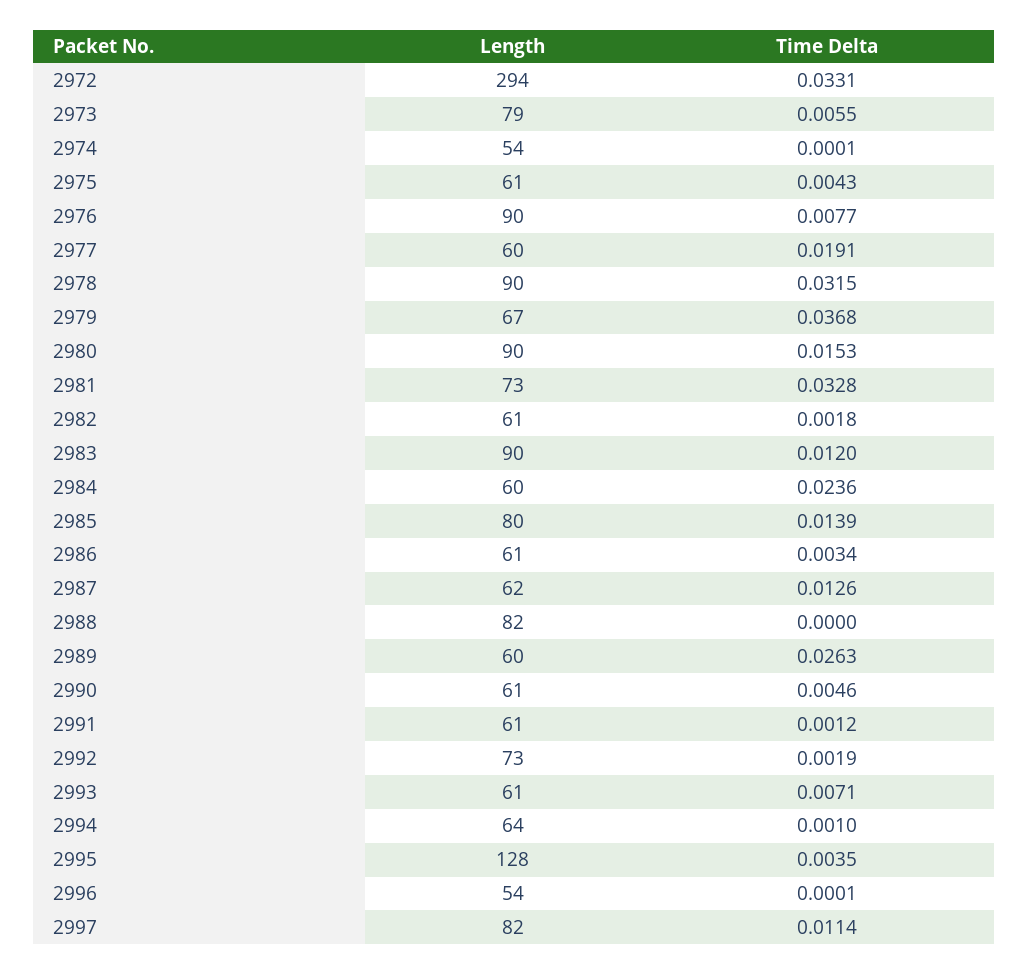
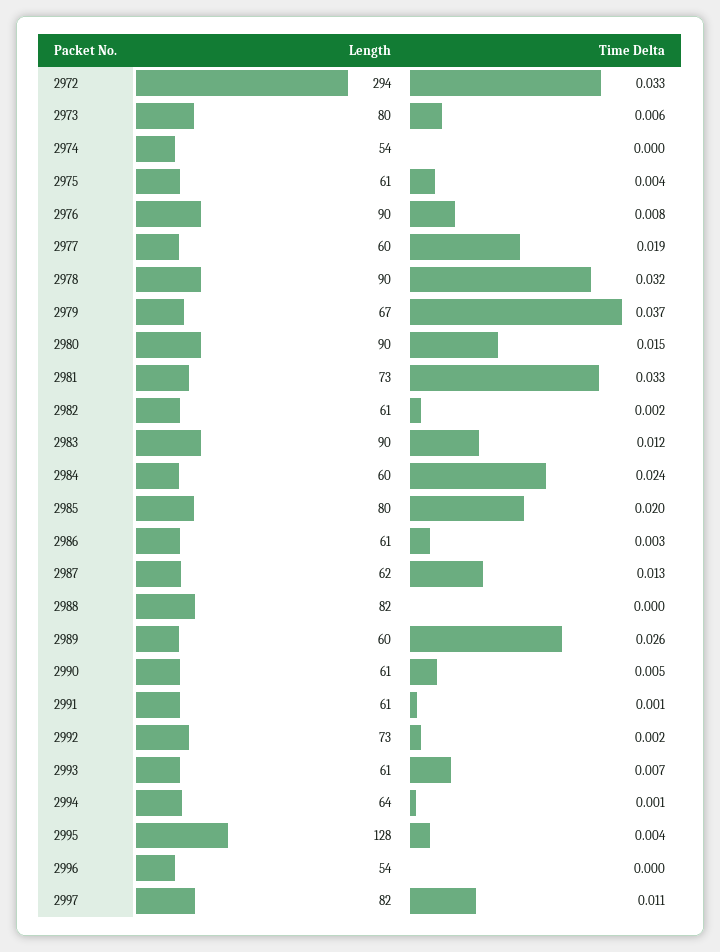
  {
    "Length": {
      "2972": 294,
-     "2973": 79,
+     "2973": 80,
      "2974": 54,
      "2975": 61,
      "2976": 90,
      "2977": 60,
      "2978": 90,
      "2979": 67,
      "2980": 90,
      "2981": 73,
      "2982": 61,
      "2983": 90,
      "2984": 60,
      "2985": 80,
      "2986": 61,
      "2987": 62,
      "2988": 82,
      "2989": 60,
      "2990": 61,
      "2991": 61,
      "2992": 73,
      "2993": 61,
      "2994": 64,
      "2995": 128,
      "2996": 54,
      "2997": 82
    },
    "Time Delta": {
      "2972": 0.0331,
      "2973": 0.0055,
      "2974": 0.0001,
      "2975": 0.0043,
      "2976": 0.0077,
      "2977": 0.0191,
      "2978": 0.0315,
      "2979": 0.0368,
      "2980": 0.0153,
      "2981": 0.0328,
      "2982": 0.0018,
      "2983": 0.012,
      "2984": 0.0236,
-     "2985": 0.0139,
+     "2985": 0.02,
      "2986": 0.0034,
      "2987": 0.0126,
      "2988": 0,
      "2989": 0.0263,
      "2990": 0.0046,
      "2991": 0.0012,
      "2992": 0.0019,
      "2993": 0.0071,
      "2994": 0.001,
      "2995": 0.0035,
      "2996": 0.0001,
      "2997": 0.0114
    }
  }

